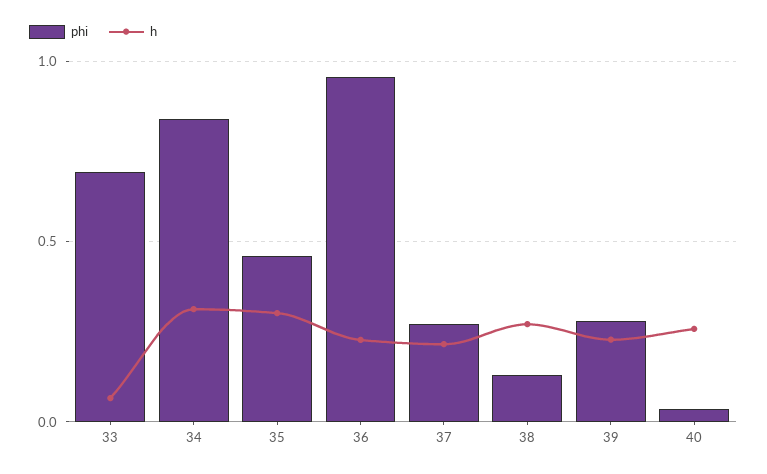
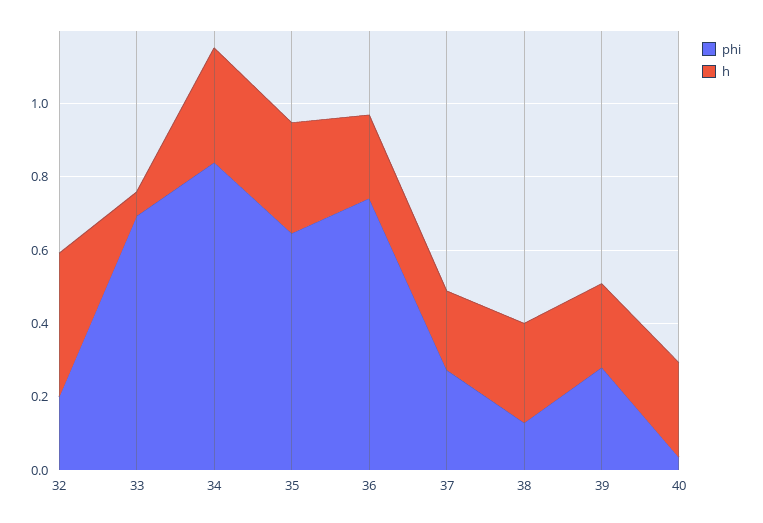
  {
    "phi": {
      "33": 0.7,
      "34": 0.85,
-     "35": 0.45,
+     "35": 0.65,
-     "36": 0.95,
+     "36": 0.75,
      "37": 0.25,
      "38": 0.15,
      "39": 0.3,
-     "40": 0.05
+     "40": 0.05,
+     "32": 0.2
    },
    "h": {
      "33": 0.05,
      "34": 0.3,
      "35": 0.3,
      "36": 0.25,
      "37": 0.2,
      "38": 0.25,
      "39": 0.25,
-     "40": 0.25
+     "40": 0.25,
+     "32": 0.4
    }
  }

